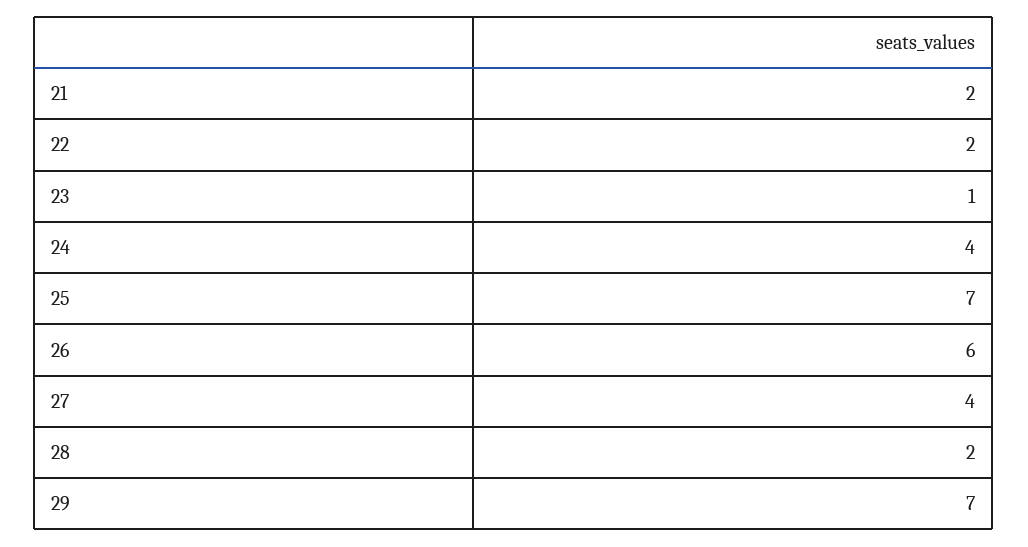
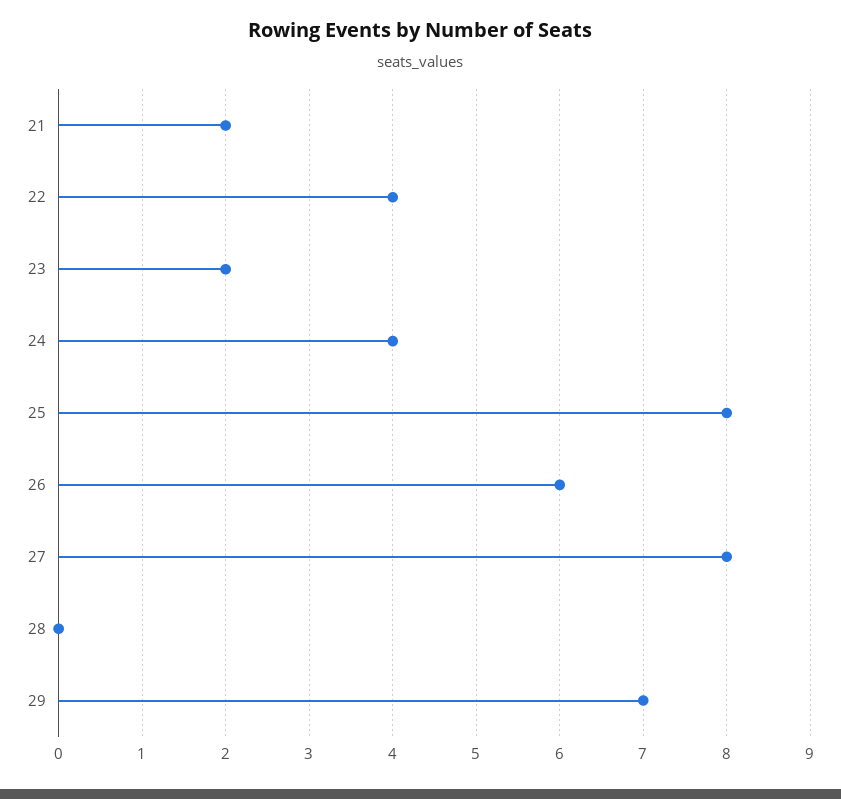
  {
    "21": 2,
-   "22": 2,
+   "22": 4,
-   "23": 1,
+   "23": 2,
    "24": 4,
-   "25": 7,
+   "25": 8,
    "26": 6,
-   "27": 4,
+   "27": 8,
-   "28": 2,
+   "28": 0,
    "29": 7
  }

